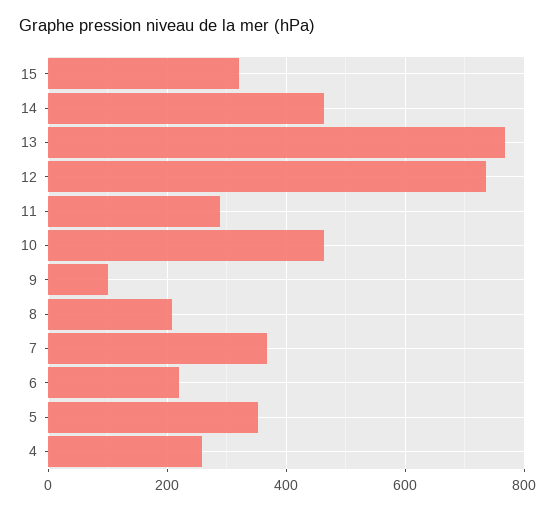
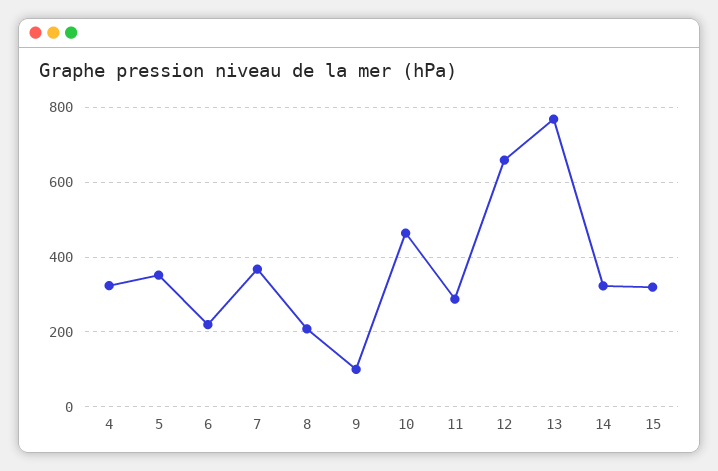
  {
    "15": 320,
-   "14": 460,
+   "14": 320,
    "13": 760,
-   "12": 740,
+   "12": 660,
    "11": 280,
    "10": 460,
    "9": 100,
    "8": 200,
    "7": 360,
    "6": 220,
    "5": 360,
-   "4": 260
+   "4": 320
  }

